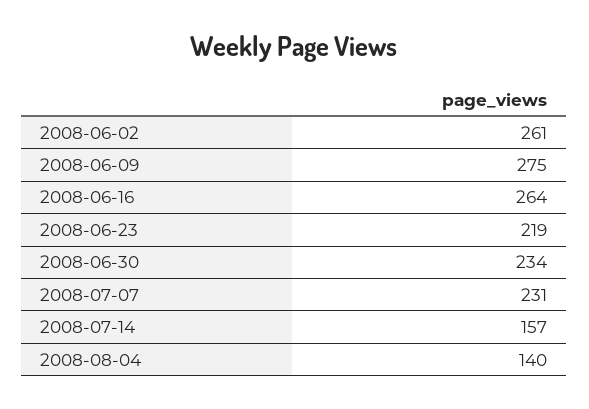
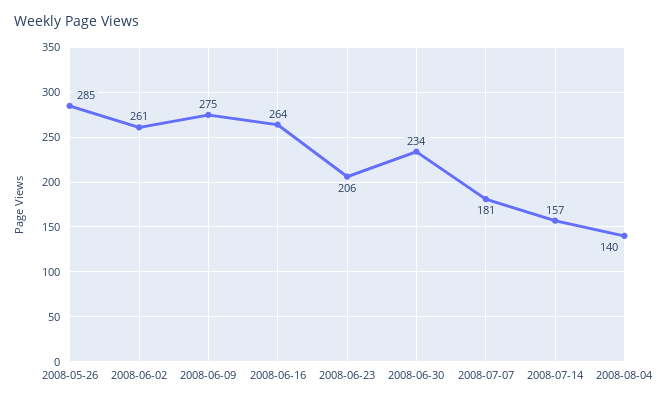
  {
    "2008-06-02": 261,
    "2008-06-09": 275,
    "2008-06-16": 264,
-   "2008-06-23": 219,
+   "2008-06-23": 206,
    "2008-06-30": 234,
-   "2008-07-07": 231,
+   "2008-07-07": 181,
    "2008-07-14": 157,
-   "2008-08-04": 140
+   "2008-08-04": 140,
+   "2008-05-26": 285
  }

